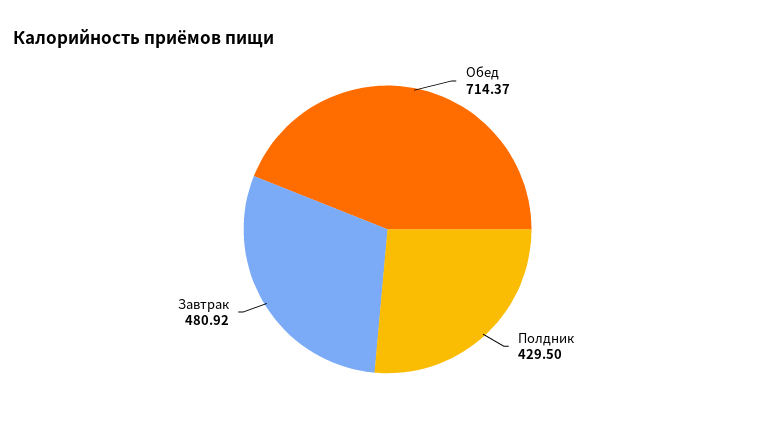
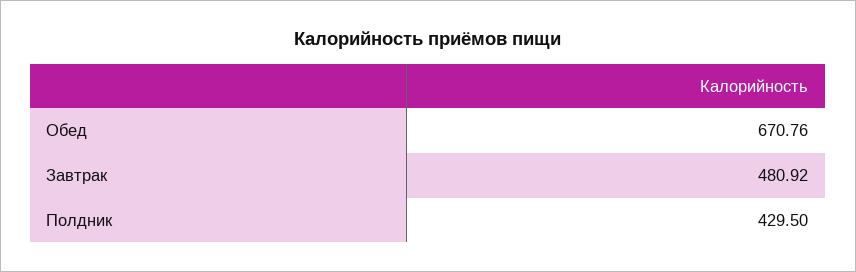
  {
-   "Обед": 714.37,
+   "Обед": 670.76,
    "Полдник": 429.5,
    "Завтрак": 480.92
  }

